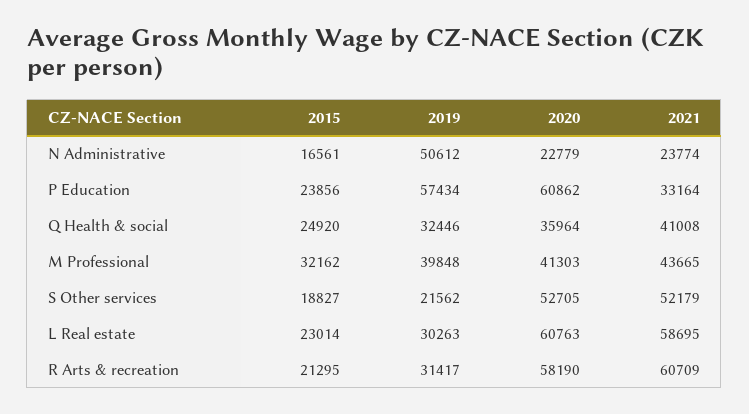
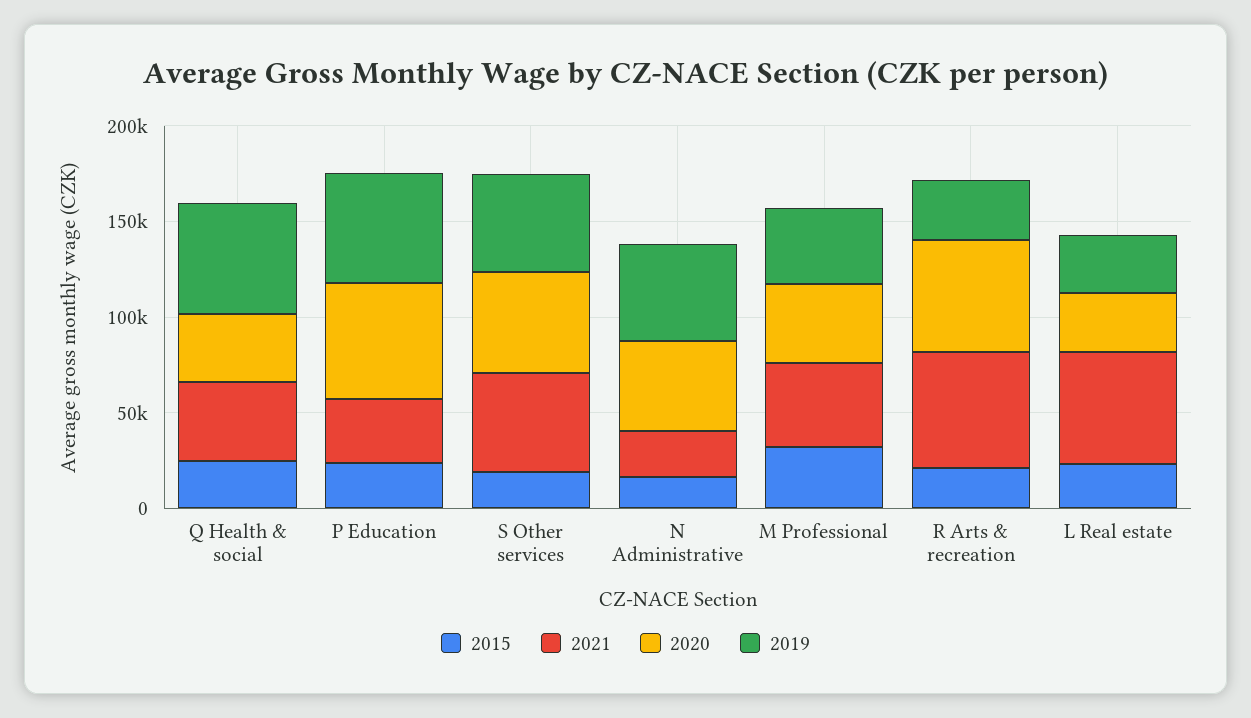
  {
    "2015": {
      "N Administrative": 16561,
      "P Education": 23856,
      "Q Health & social": 24920,
      "M Professional": 32162,
      "S Other services": 18827,
      "L Real estate": 23014,
      "R Arts & recreation": 21295
    },
    "2019": {
      "N Administrative": 50612,
      "P Education": 57434,
-     "Q Health & social": 32446,
+     "Q Health & social": 60000,
      "M Professional": 39848,
-     "S Other services": 21562,
+     "S Other services": 50000,
      "L Real estate": 30263,
      "R Arts & recreation": 31417
    },
    "2020": {
-     "N Administrative": 22779,
+     "N Administrative": 50000,
      "P Education": 60862,
      "Q Health & social": 35964,
      "M Professional": 41303,
      "S Other services": 52705,
-     "L Real estate": 60763,
+     "L Real estate": 30000,
      "R Arts & recreation": 58190
    },
    "2021": {
      "N Administrative": 23774,
      "P Education": 33164,
      "Q Health & social": 41008,
      "M Professional": 43665,
      "S Other services": 52179,
      "L Real estate": 58695,
      "R Arts & recreation": 60709
    }
  }

